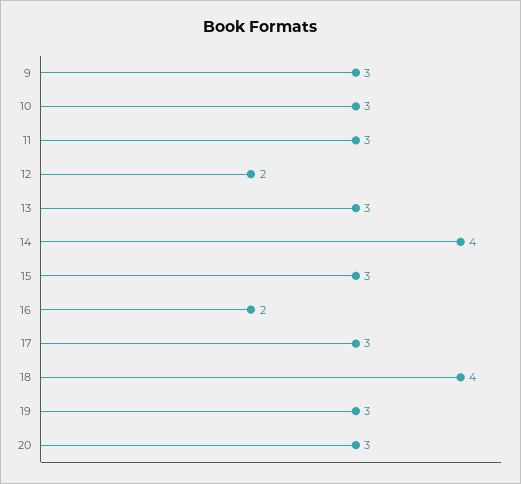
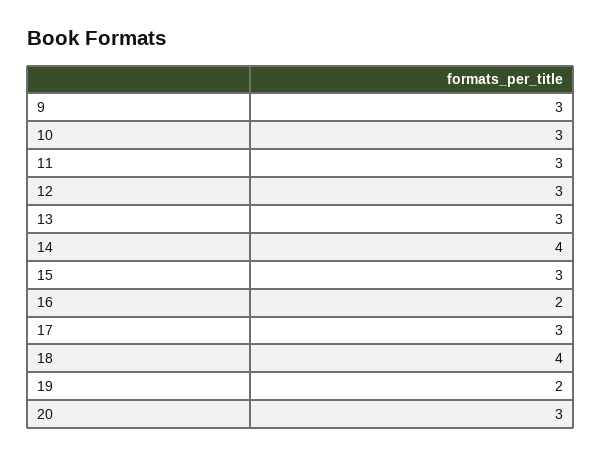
  {
    "9": 3,
    "10": 3,
    "11": 3,
-   "12": 2,
+   "12": 3,
    "13": 3,
    "14": 4,
    "15": 3,
    "16": 2,
    "17": 3,
    "18": 4,
-   "19": 3,
+   "19": 2,
    "20": 3
  }

